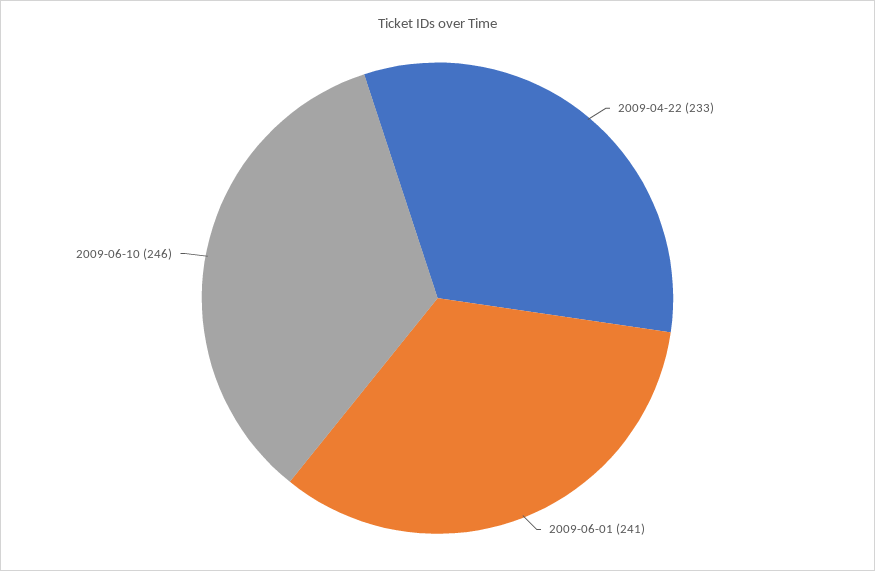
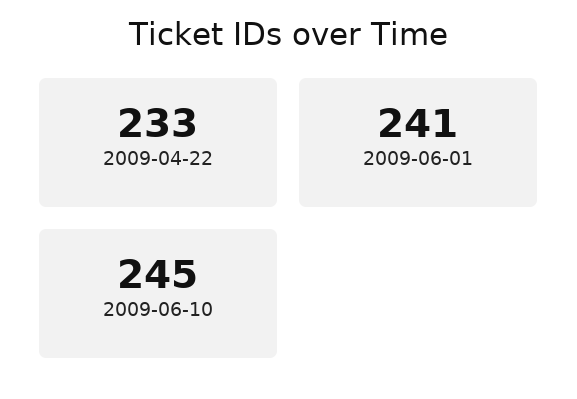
  {
    "2009-04-22": 233,
    "2009-06-01": 241,
-   "2009-06-10": 246
+   "2009-06-10": 245
  }

